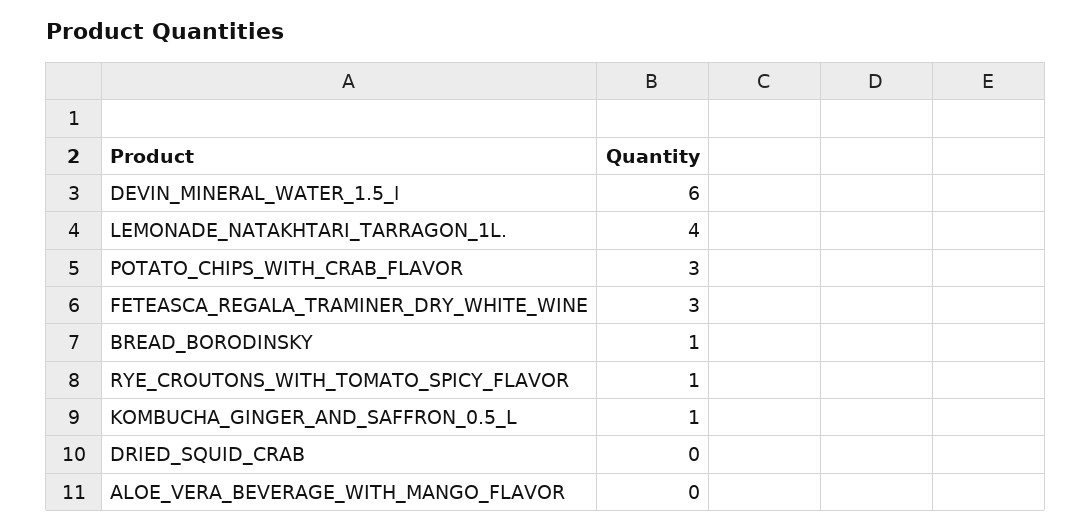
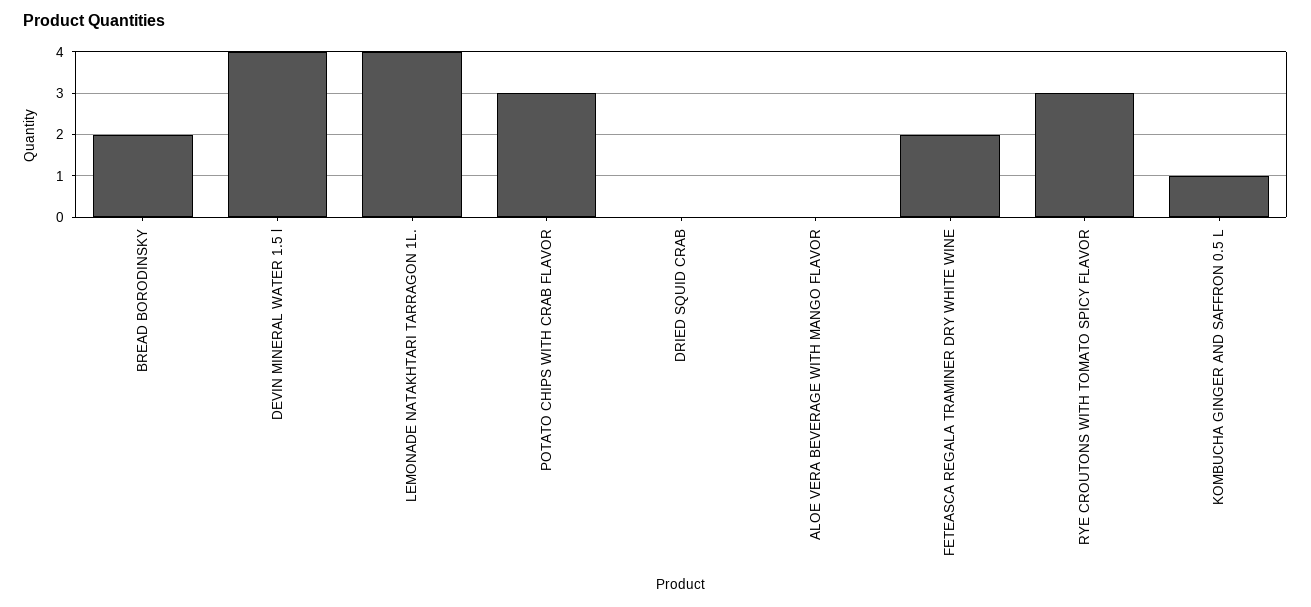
  {
-   "DEVIN_MINERAL_WATER_1.5_l": 6,
+   "DEVIN_MINERAL_WATER_1.5_l": 4,
    "LEMONADE_NATAKHTARI_TARRAGON_1L.": 4,
    "POTATO_CHIPS_WITH_CRAB_FLAVOR": 3,
-   "FETEASCA_REGALA_TRAMINER_DRY_WHITE_WINE": 3,
+   "FETEASCA_REGALA_TRAMINER_DRY_WHITE_WINE": 2,
-   "BREAD_BORODINSKY": 1,
+   "BREAD_BORODINSKY": 2,
-   "RYE_CROUTONS_WITH_TOMATO_SPICY_FLAVOR": 1,
+   "RYE_CROUTONS_WITH_TOMATO_SPICY_FLAVOR": 3,
    "KOMBUCHA_GINGER_AND_SAFFRON_0.5_L": 1,
    "DRIED_SQUID_CRAB": 0,
    "ALOE_VERA_BEVERAGE_WITH_MANGO_FLAVOR": 0
  }

